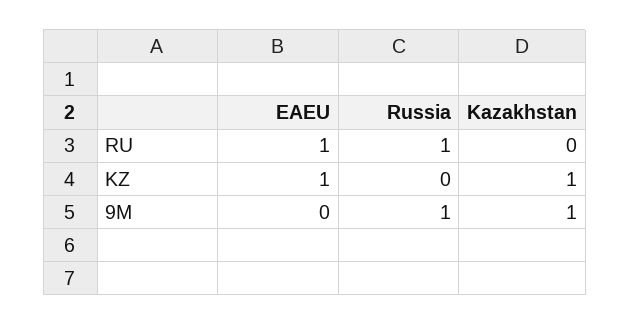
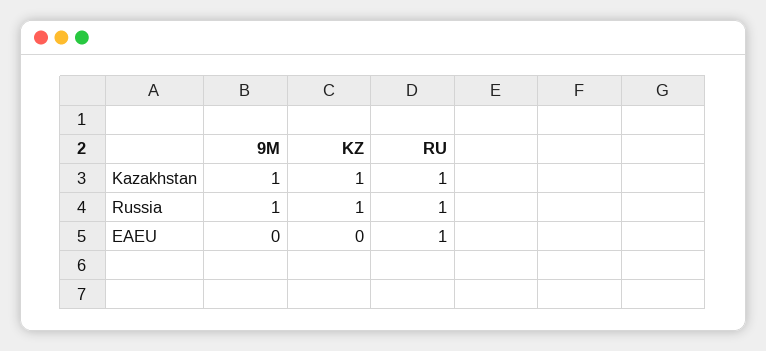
  {
    "EAEU": {
      "RU": 1,
-     "KZ": 1,
+     "KZ": 0,
      "9M": 0
    },
    "Russia": {
      "RU": 1,
-     "KZ": 0,
+     "KZ": 1,
      "9M": 1
    },
    "Kazakhstan": {
-     "RU": 0,
+     "RU": 1,
      "KZ": 1,
      "9M": 1
    }
  }

